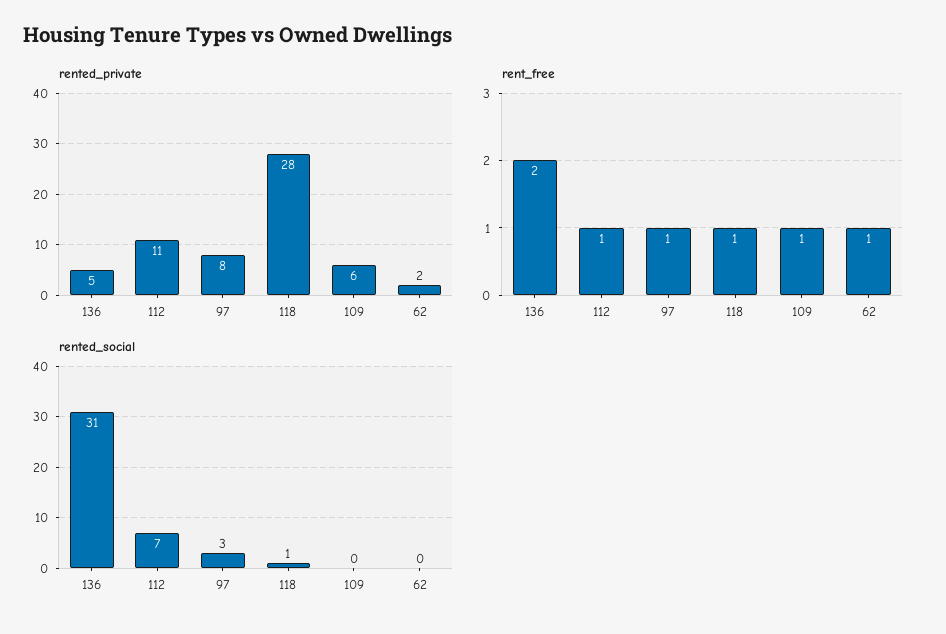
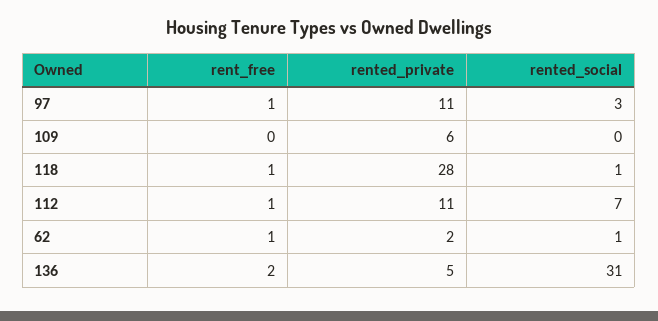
  {
    "rented_private": {
      "136": 5,
      "112": 11,
-     "97": 8,
+     "97": 11,
      "118": 28,
      "109": 6,
      "62": 2
    },
    "rent_free": {
      "136": 2,
      "112": 1,
      "97": 1,
      "118": 1,
-     "109": 1,
+     "109": 0,
      "62": 1
    },
    "rented_social": {
      "136": 31,
      "112": 7,
      "97": 3,
      "118": 1,
      "109": 0,
-     "62": 0
+     "62": 1
    }
  }

